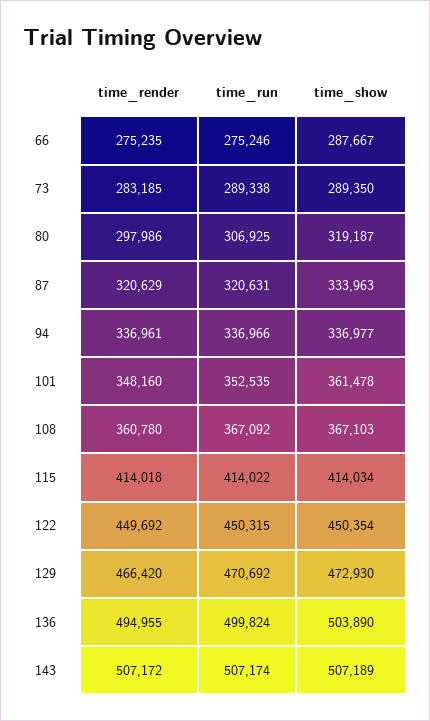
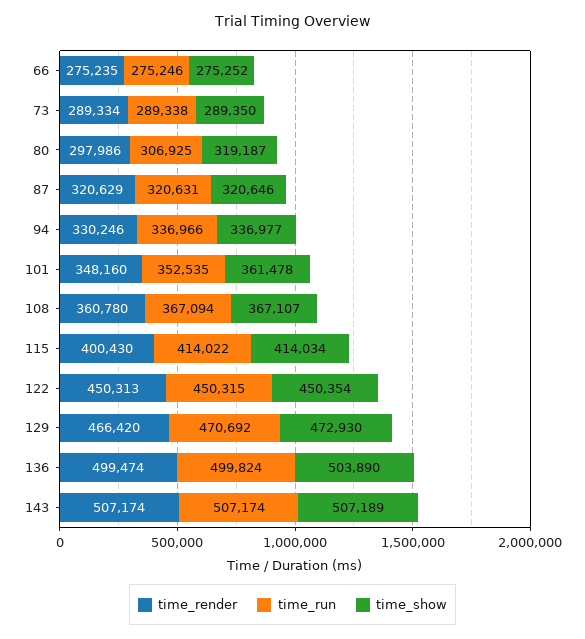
  {
    "time_render": {
      "66": 275235,
-     "73": 283185,
+     "73": 289334,
      "80": 297986,
      "87": 320629,
-     "94": 336961,
+     "94": 330246,
      "101": 348160,
      "108": 360780,
-     "115": 414018,
+     "115": 400430,
-     "122": 449692,
+     "122": 450313,
      "129": 466420,
-     "136": 494955,
+     "136": 499474,
-     "143": 507172
+     "143": 507174
    },
    "time_run": {
      "66": 275246,
      "73": 289338,
      "80": 306925,
      "87": 320631,
      "94": 336966,
      "101": 352535,
-     "108": 367092,
+     "108": 367094,
      "115": 414022,
      "122": 450315,
      "129": 470692,
      "136": 499824,
      "143": 507174
    },
    "time_show": {
-     "66": 287667,
+     "66": 275252,
      "73": 289350,
      "80": 319187,
-     "87": 333963,
+     "87": 320646,
      "94": 336977,
      "101": 361478,
-     "108": 367103,
+     "108": 367107,
      "115": 414034,
      "122": 450354,
      "129": 472930,
      "136": 503890,
      "143": 507189
    }
  }

